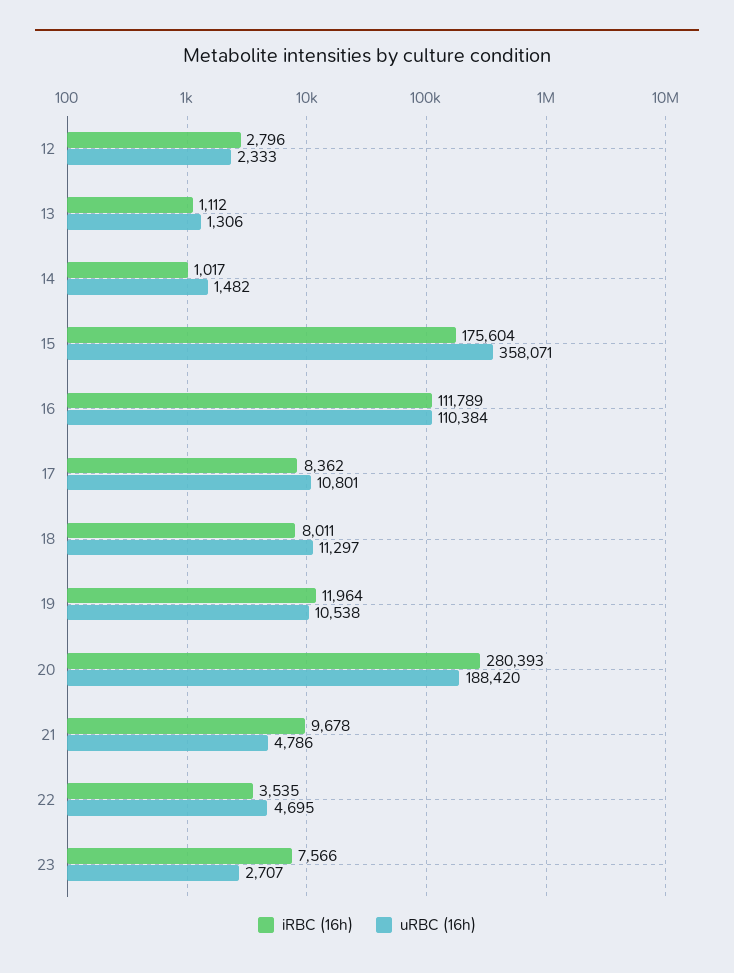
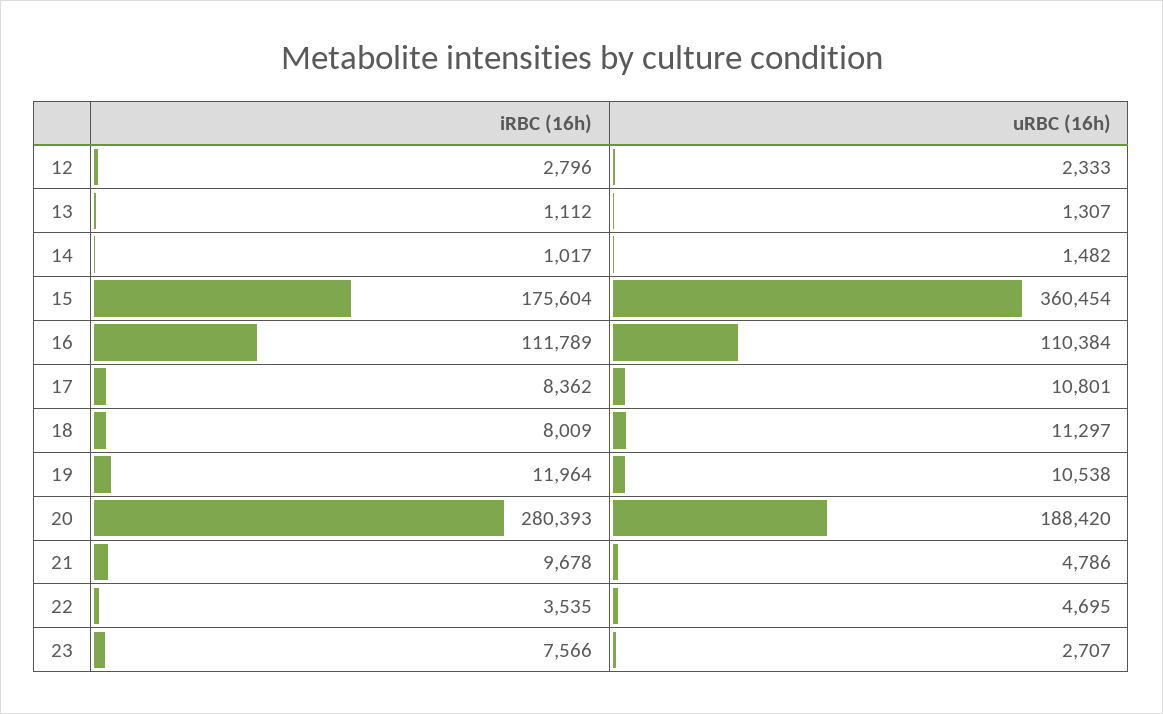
  {
    "iRBC (16h)": {
      "12": 2796,
      "13": 1112,
      "14": 1017,
      "15": 175604,
      "16": 111789,
      "17": 8362,
-     "18": 8011,
+     "18": 8009,
      "19": 11964,
      "20": 280393,
      "21": 9678,
      "22": 3535,
      "23": 7566
    },
    "uRBC (16h)": {
      "12": 2333,
-     "13": 1306,
+     "13": 1307,
      "14": 1482,
-     "15": 358071,
+     "15": 360454,
      "16": 110384,
      "17": 10801,
      "18": 11297,
      "19": 10538,
      "20": 188420,
      "21": 4786,
      "22": 4695,
      "23": 2707
    }
  }

